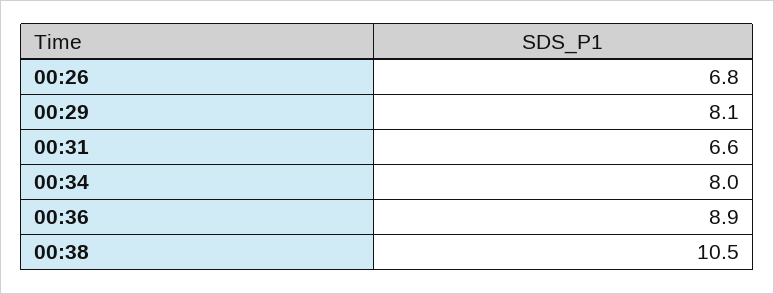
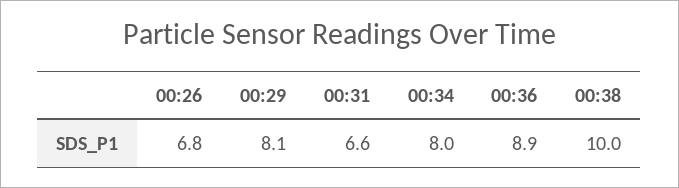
  {
    "00:26": 6.8,
    "00:29": 8.1,
    "00:31": 6.6,
    "00:34": 8,
    "00:36": 8.9,
-   "00:38": 10.5
+   "00:38": 10
  }

